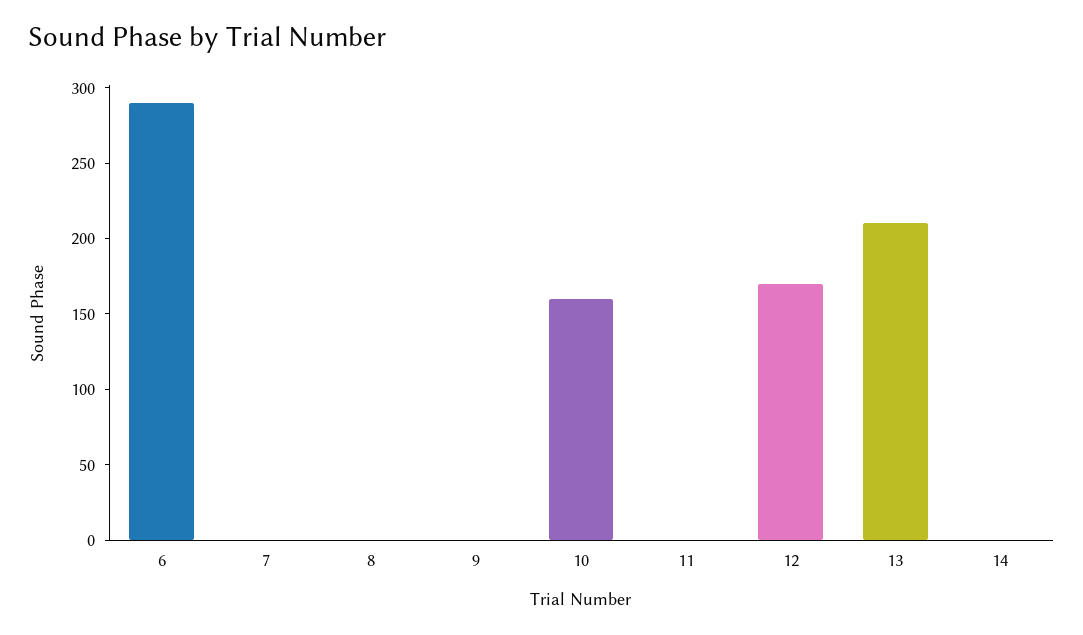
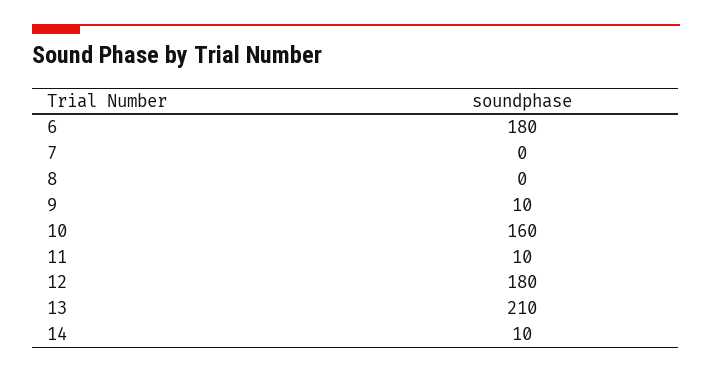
  {
-   "6": 290,
+   "6": 180,
    "7": 0,
    "8": 0,
-   "9": 0,
+   "9": 10,
    "10": 160,
-   "11": 0,
+   "11": 10,
-   "12": 170,
+   "12": 180,
    "13": 210,
-   "14": 0
+   "14": 10
  }

